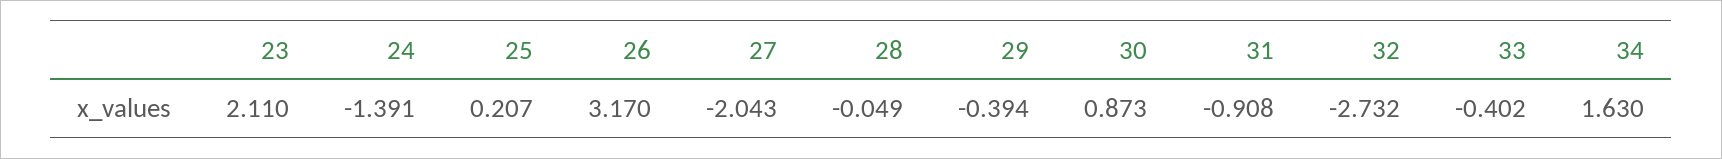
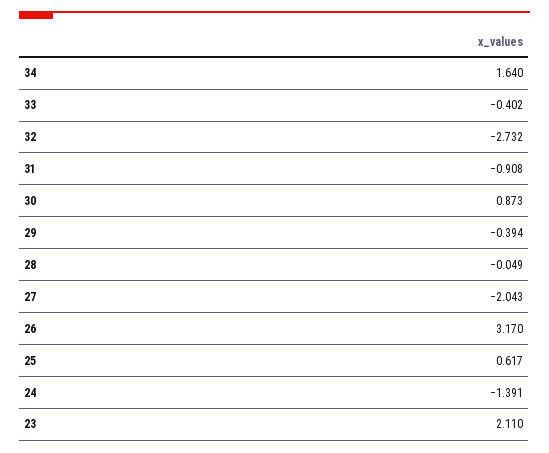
  {
    "23": 2.11,
    "24": -1.391,
-   "25": 0.207,
+   "25": 0.617,
    "26": 3.17,
    "27": -2.043,
    "28": -0.049,
    "29": -0.394,
    "30": 0.873,
    "31": -0.908,
    "32": -2.732,
    "33": -0.402,
-   "34": 1.63
+   "34": 1.64
  }

